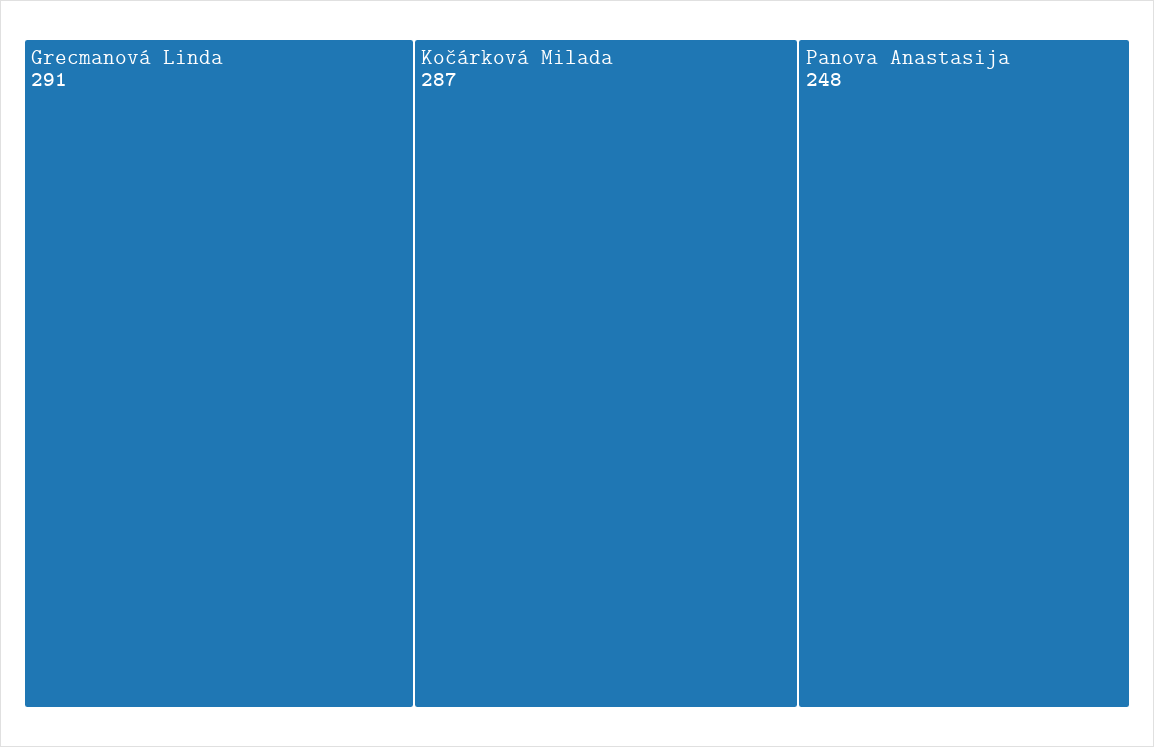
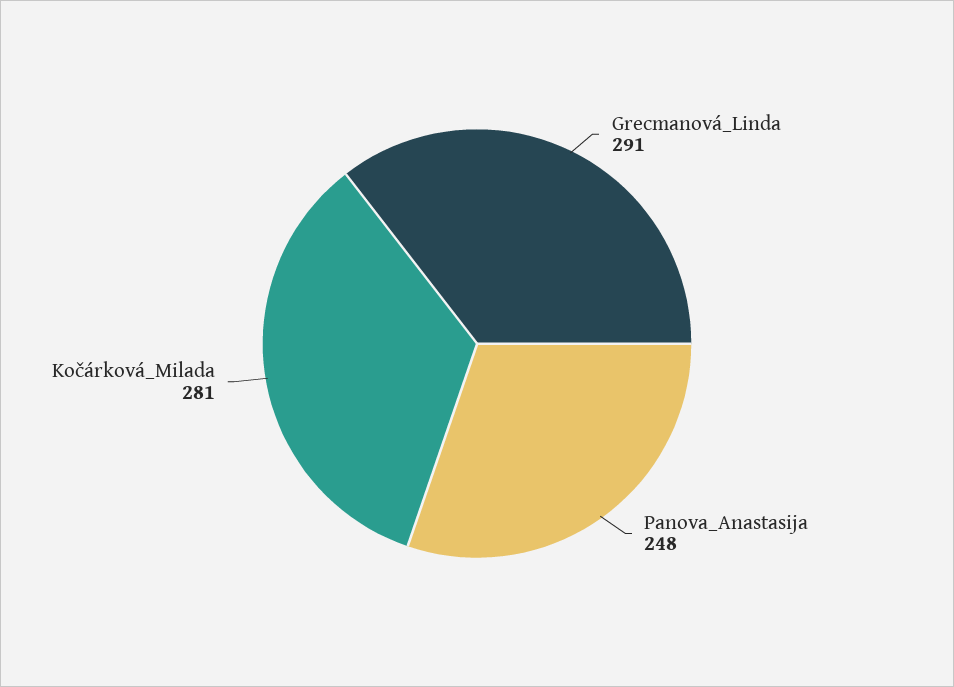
  {
    "Grecmanová Linda": 291,
-   "Kočárková Milada": 287,
+   "Kočárková Milada": 281,
    "Panova Anastasija": 248
  }

